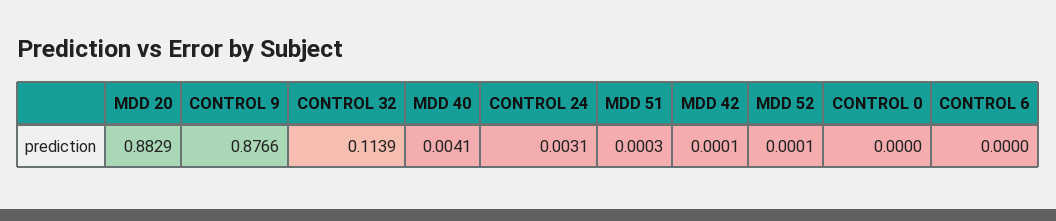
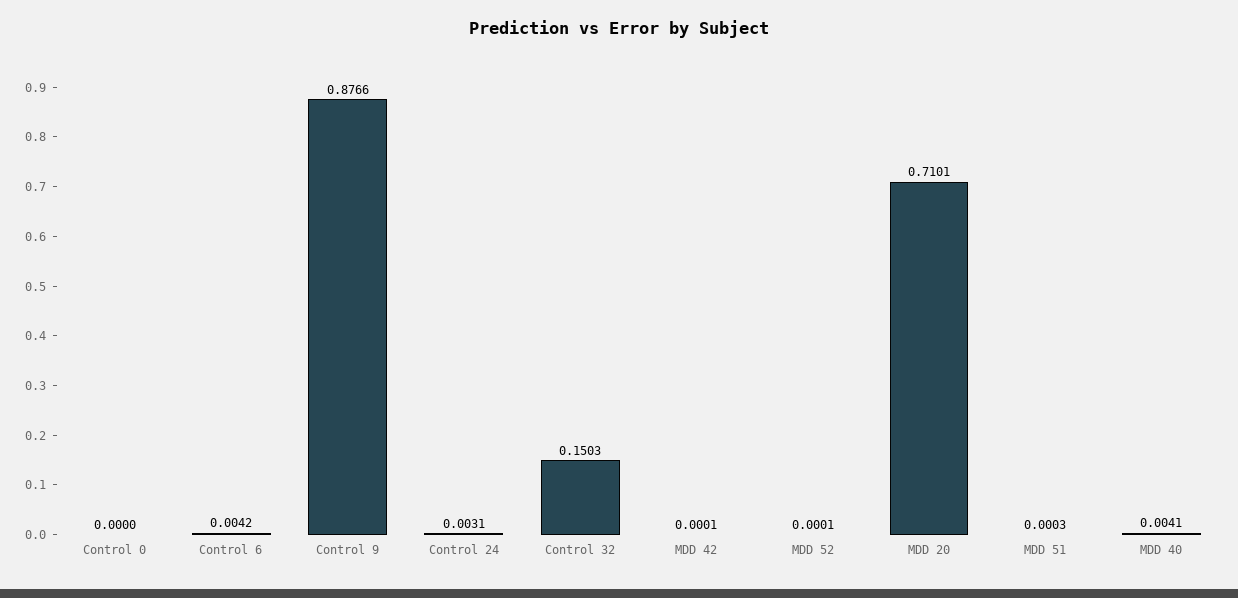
  {
-   "MDD 20": 0.8829,
+   "MDD 20": 0.7101,
    "CONTROL 9": 0.8766,
-   "CONTROL 32": 0.1139,
+   "CONTROL 32": 0.1503,
    "MDD 40": 0.0041,
    "CONTROL 24": 0.0031,
    "MDD 51": 0.0003,
    "MDD 42": 0.0001,
    "MDD 52": 0.0001,
    "CONTROL 0": 0,
-   "CONTROL 6": 0
+   "CONTROL 6": 0.0042
  }

